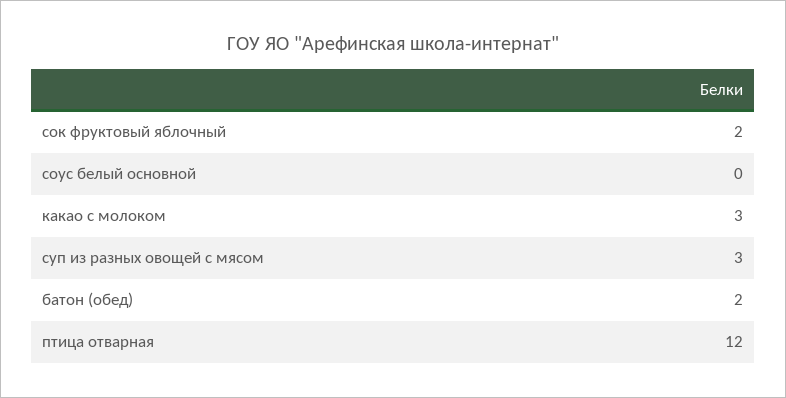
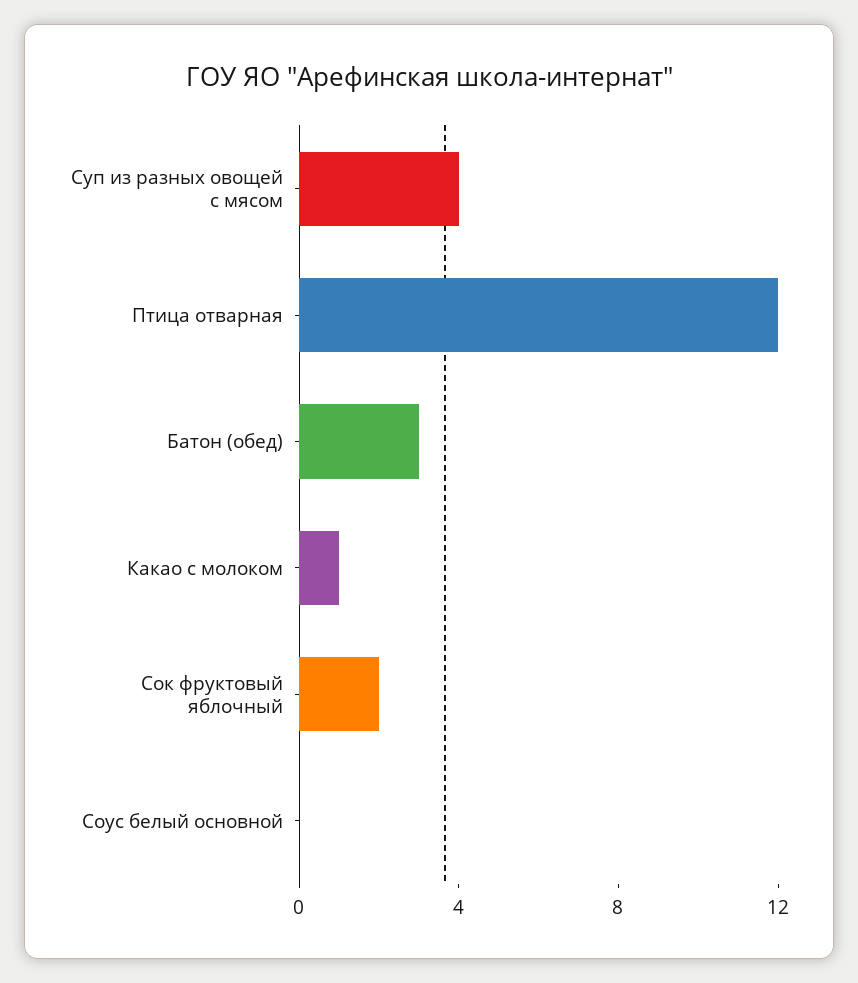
  {
    "сок фруктовый яблочный": 2,
    "соус белый основной": 0,
-   "какао с молоком": 3,
+   "какао с молоком": 1,
-   "суп из разных овощей с мясом": 3,
+   "суп из разных овощей с мясом": 4,
-   "батон (обед)": 2,
+   "батон (обед)": 3,
    "птица отварная": 12
  }

